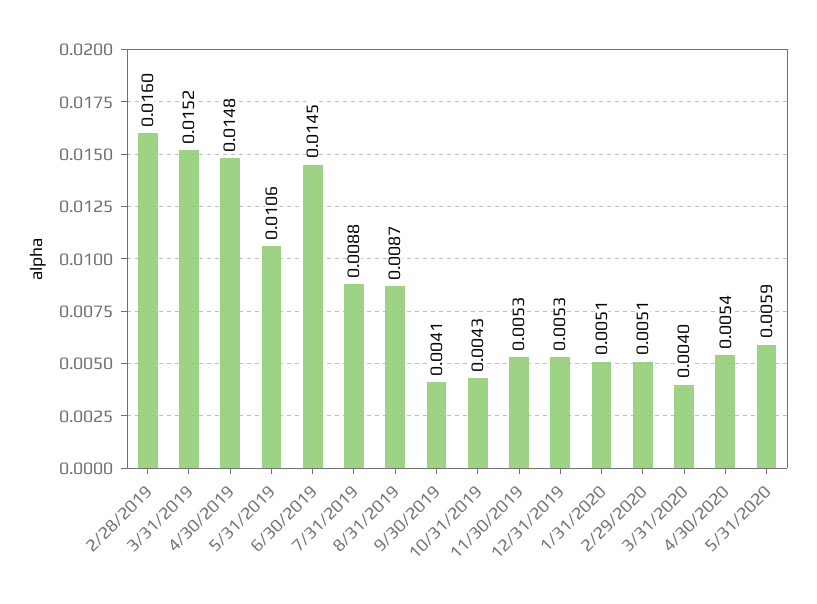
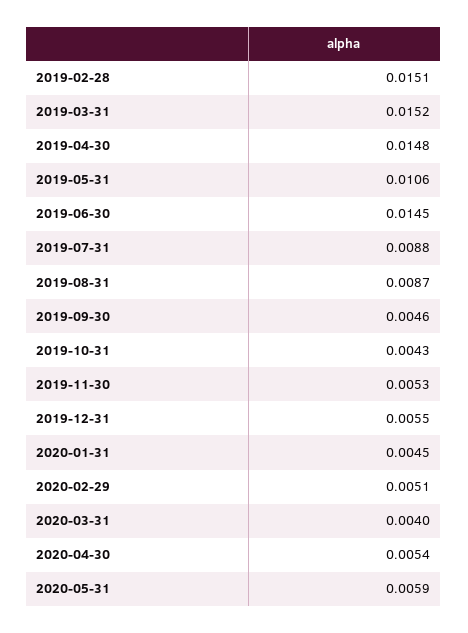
  {
-   "2/28/2019": 0.016,
+   "2/28/2019": 0.0151,
    "3/31/2019": 0.0152,
    "4/30/2019": 0.0148,
    "5/31/2019": 0.0106,
    "6/30/2019": 0.0145,
    "7/31/2019": 0.0088,
    "8/31/2019": 0.0087,
-   "9/30/2019": 0.0041,
+   "9/30/2019": 0.0046,
    "10/31/2019": 0.0043,
    "11/30/2019": 0.0053,
-   "12/31/2019": 0.0053,
+   "12/31/2019": 0.0055,
-   "1/31/2020": 0.0051,
+   "1/31/2020": 0.0045,
    "2/29/2020": 0.0051,
    "3/31/2020": 0.004,
    "4/30/2020": 0.0054,
    "5/31/2020": 0.0059
  }

